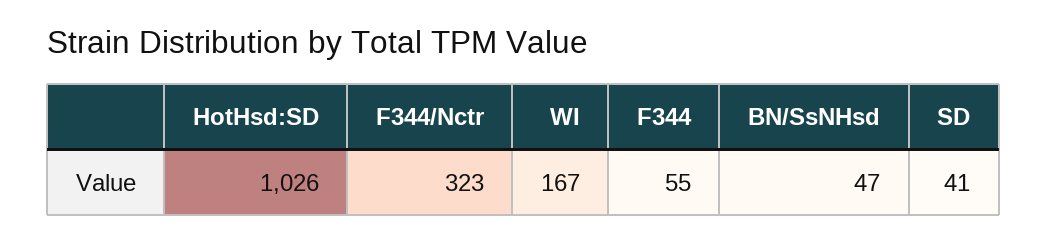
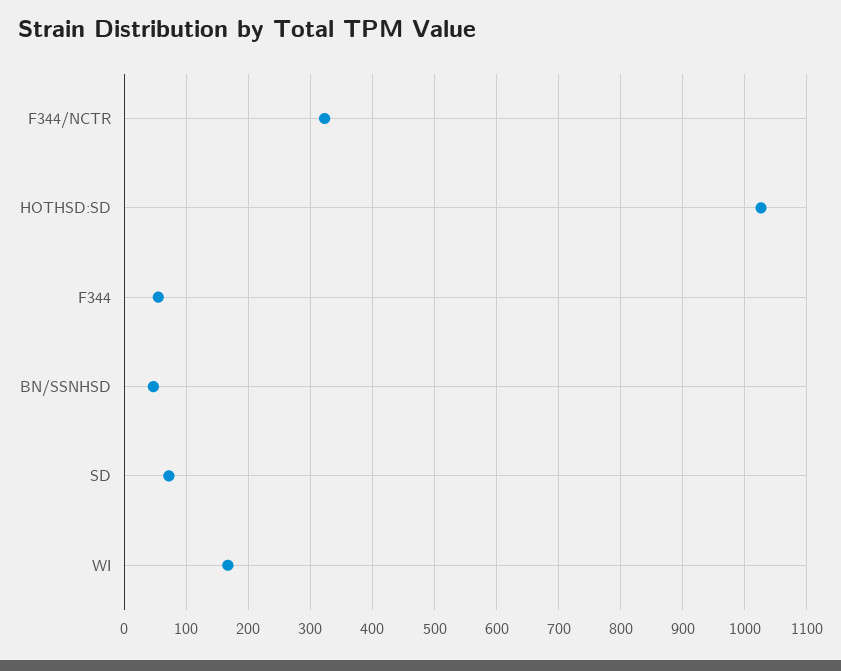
  {
    "HotHsd:SD": 1026,
    "F344/Nctr": 323,
    "WI": 167,
    "F344": 55,
    "BN/SsNHsd": 47,
-   "SD": 41
+   "SD": 70
  }

